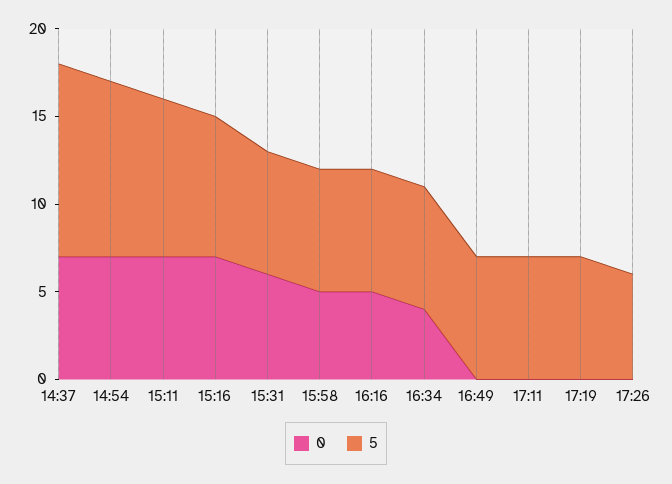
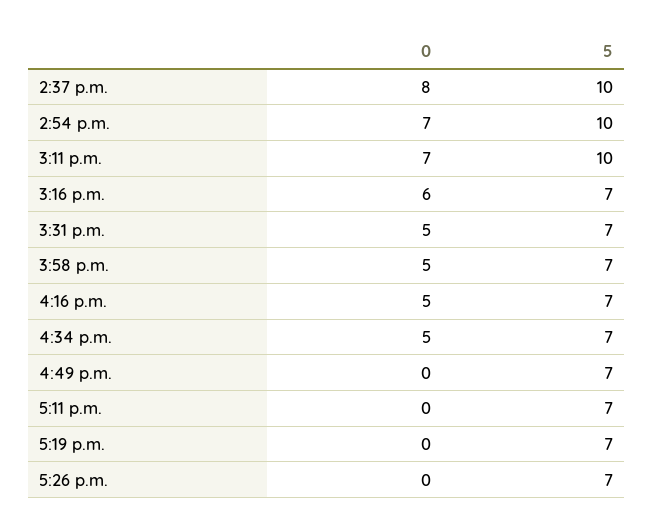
  {
    "0": {
-     "14:37": 7,
+     "14:37": 8,
      "14:54": 7,
      "15:11": 7,
-     "15:16": 7,
+     "15:16": 6,
-     "15:31": 6,
+     "15:31": 5,
      "15:58": 5,
      "16:16": 5,
-     "16:34": 4,
+     "16:34": 5,
      "16:49": 0,
      "17:11": 0,
      "17:19": 0,
      "17:26": 0
    },
    "5": {
-     "14:37": 11,
+     "14:37": 10,
      "14:54": 10,
-     "15:11": 9,
+     "15:11": 10,
-     "15:16": 8,
+     "15:16": 7,
      "15:31": 7,
      "15:58": 7,
      "16:16": 7,
      "16:34": 7,
      "16:49": 7,
      "17:11": 7,
      "17:19": 7,
-     "17:26": 6
+     "17:26": 7
    }
  }

